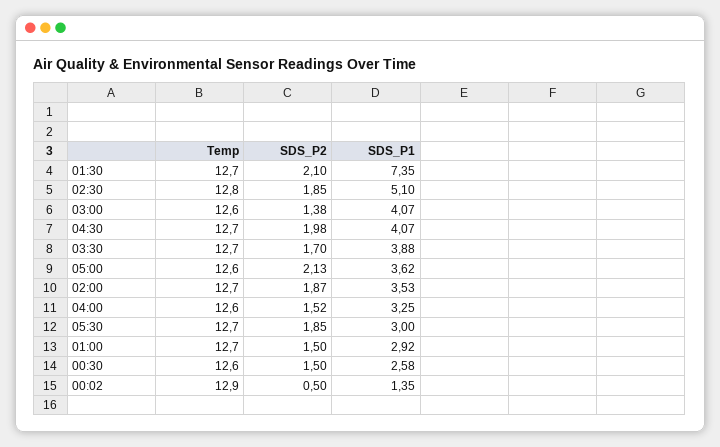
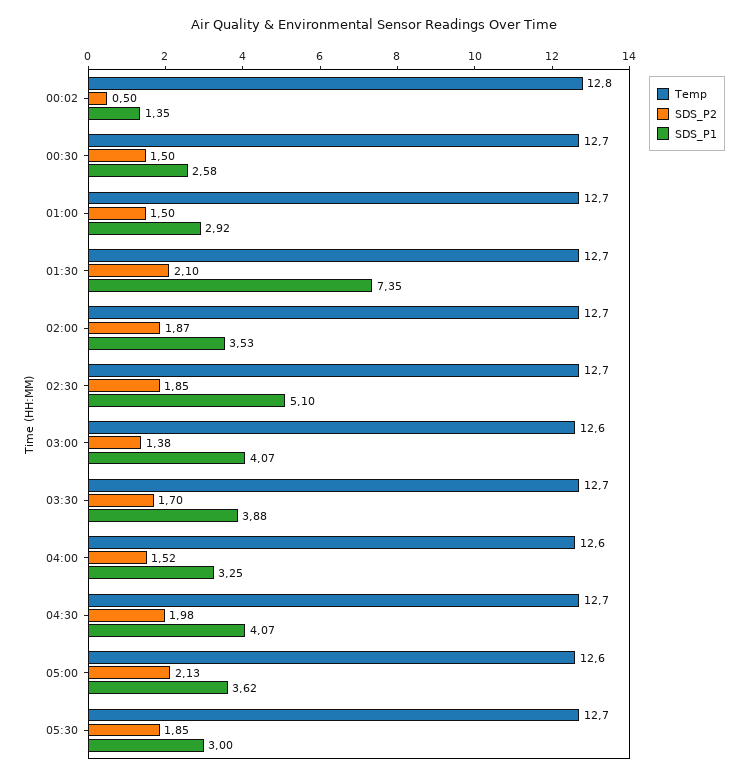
  {
    "Temp": {
      "01:30": 12.7,
-     "02:30": 12.8,
+     "02:30": 12.7,
      "03:00": 12.6,
      "04:30": 12.7,
      "03:30": 12.7,
      "05:00": 12.6,
      "02:00": 12.7,
      "04:00": 12.6,
      "05:30": 12.7,
      "01:00": 12.7,
-     "00:30": 12.6,
+     "00:30": 12.7,
-     "00:02": 12.9
+     "00:02": 12.8
    },
    "SDS_P2": {
      "01:30": 2.1,
      "02:30": 1.85,
      "03:00": 1.38,
      "04:30": 1.98,
      "03:30": 1.7,
      "05:00": 2.13,
      "02:00": 1.87,
      "04:00": 1.52,
      "05:30": 1.85,
      "01:00": 1.5,
      "00:30": 1.5,
      "00:02": 0.5
    },
    "SDS_P1": {
      "01:30": 7.35,
      "02:30": 5.1,
      "03:00": 4.07,
      "04:30": 4.07,
      "03:30": 3.88,
      "05:00": 3.62,
      "02:00": 3.53,
      "04:00": 3.25,
      "05:30": 3,
      "01:00": 2.92,
      "00:30": 2.58,
      "00:02": 1.35
    }
  }

